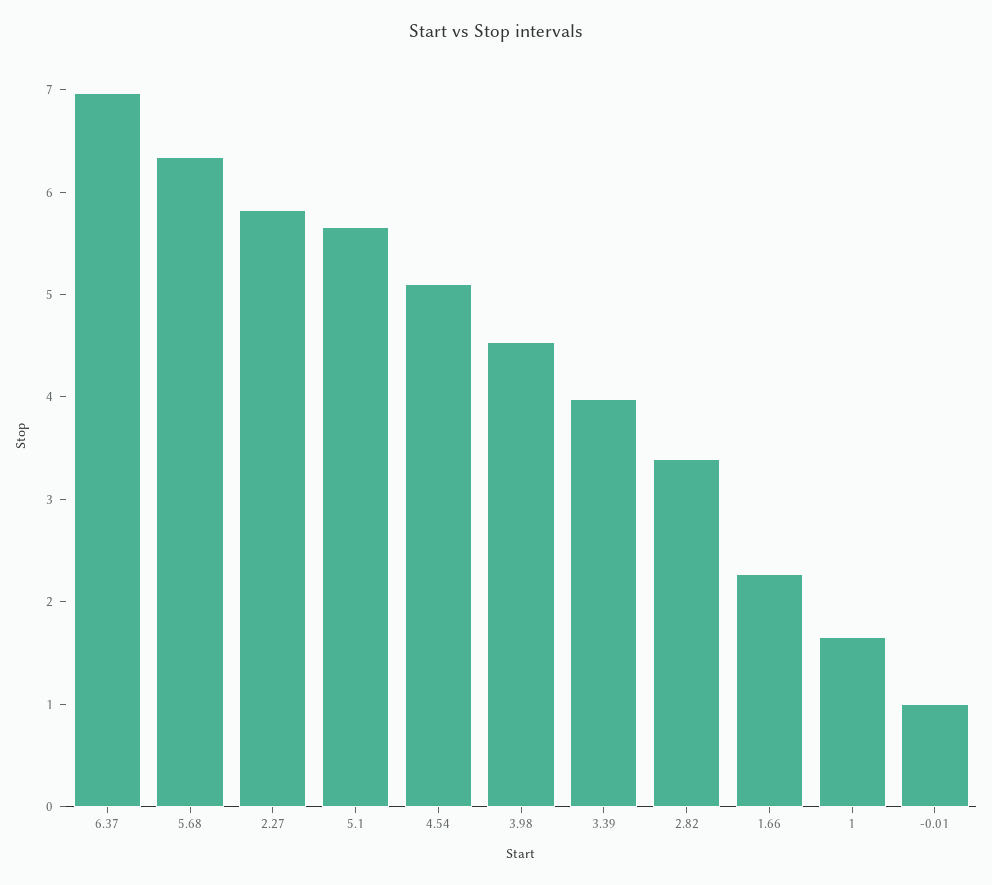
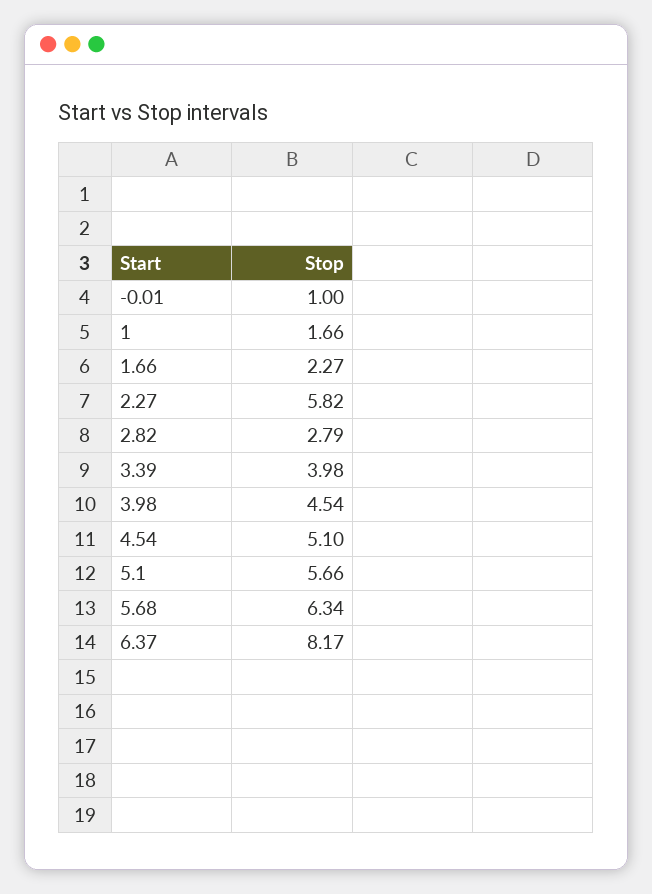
  {
-   "6.37": 7,
+   "6.37": 8.17,
    "5.68": 6.34,
    "2.27": 5.82,
    "5.1": 5.66,
    "4.54": 5.1,
    "3.98": 4.54,
    "3.39": 3.98,
-   "2.82": 3.4,
+   "2.82": 2.79,
    "1.66": 2.27,
    "1": 1.66,
    "-0.01": 1
  }

